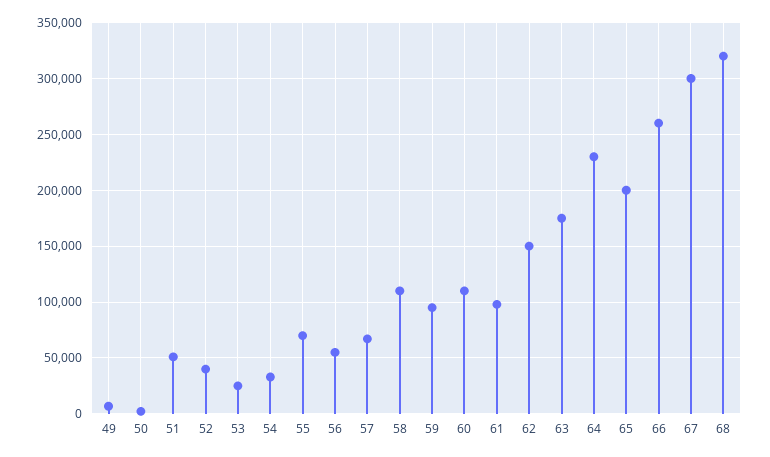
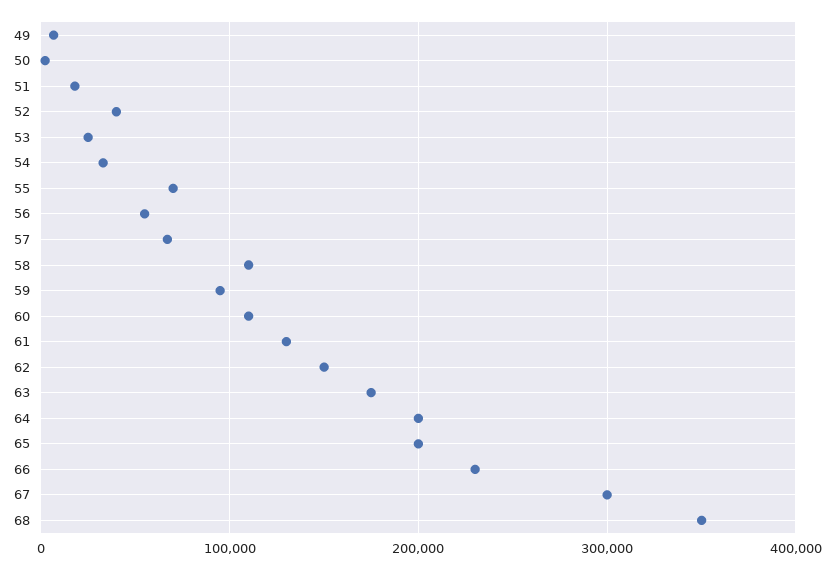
  {
    "49": 10000,
    "50": 0,
-   "51": 50000,
+   "51": 20000,
    "52": 40000,
    "53": 30000,
    "54": 30000,
    "55": 70000,
    "56": 60000,
    "57": 70000,
    "58": 110000,
    "59": 100000,
    "60": 110000,
-   "61": 100000,
+   "61": 130000,
    "62": 150000,
    "63": 180000,
-   "64": 230000,
+   "64": 200000,
    "65": 200000,
-   "66": 260000,
+   "66": 230000,
    "67": 300000,
-   "68": 320000
+   "68": 350000
  }

